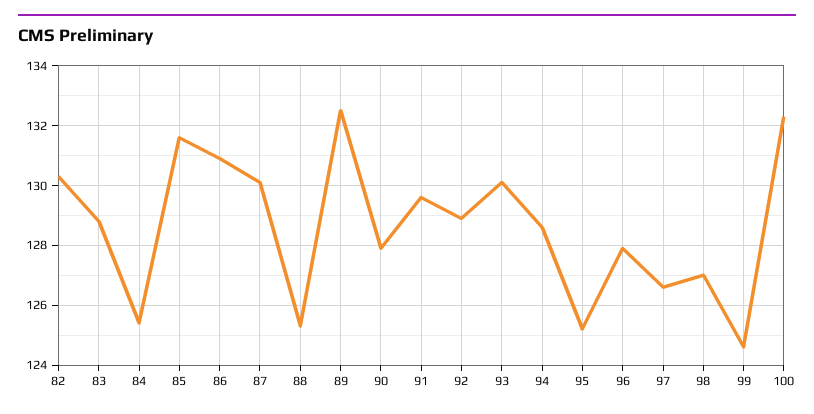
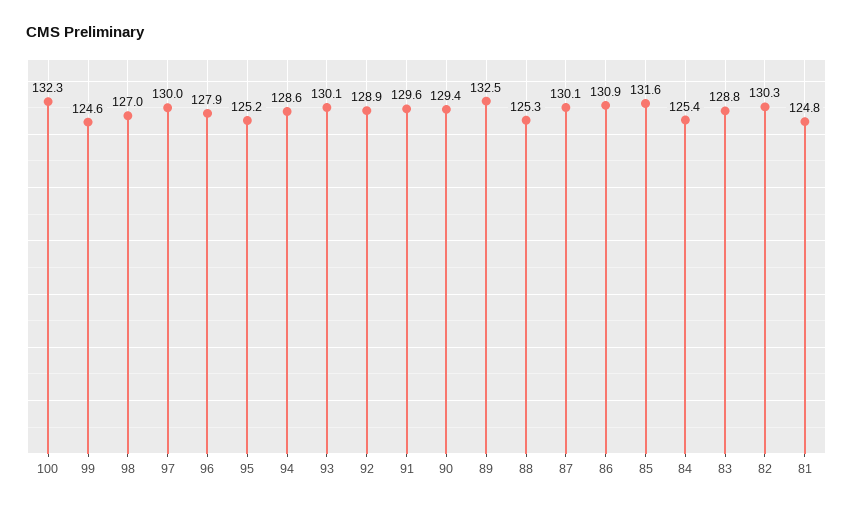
  {
    "82": 130.3,
    "83": 128.8,
    "84": 125.4,
    "85": 131.6,
    "86": 130.9,
    "87": 130.1,
    "88": 125.3,
    "89": 132.5,
-   "90": 128,
+   "90": 129.4,
    "91": 129.6,
    "92": 128.9,
    "93": 130.1,
    "94": 128.6,
    "95": 125.2,
    "96": 127.9,
-   "97": 126.5,
+   "97": 130,
    "98": 127,
    "99": 124.6,
-   "100": 132.3
+   "100": 132.3,
+   "81": 124.8
  }

